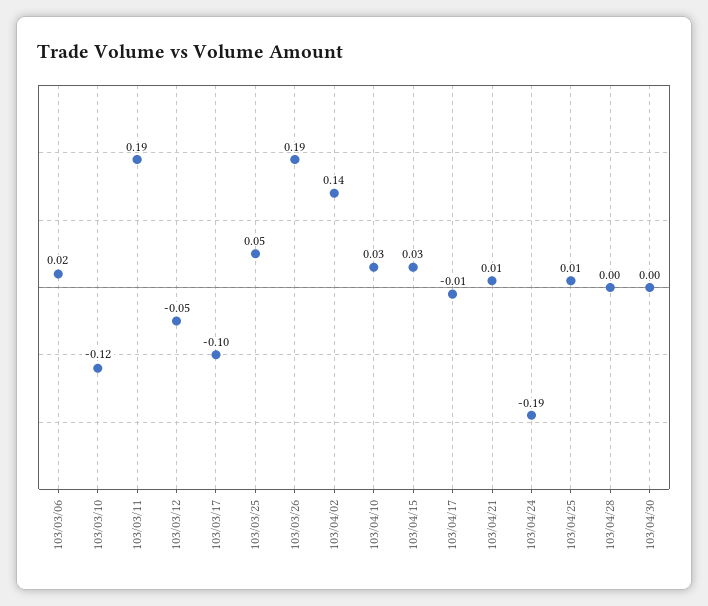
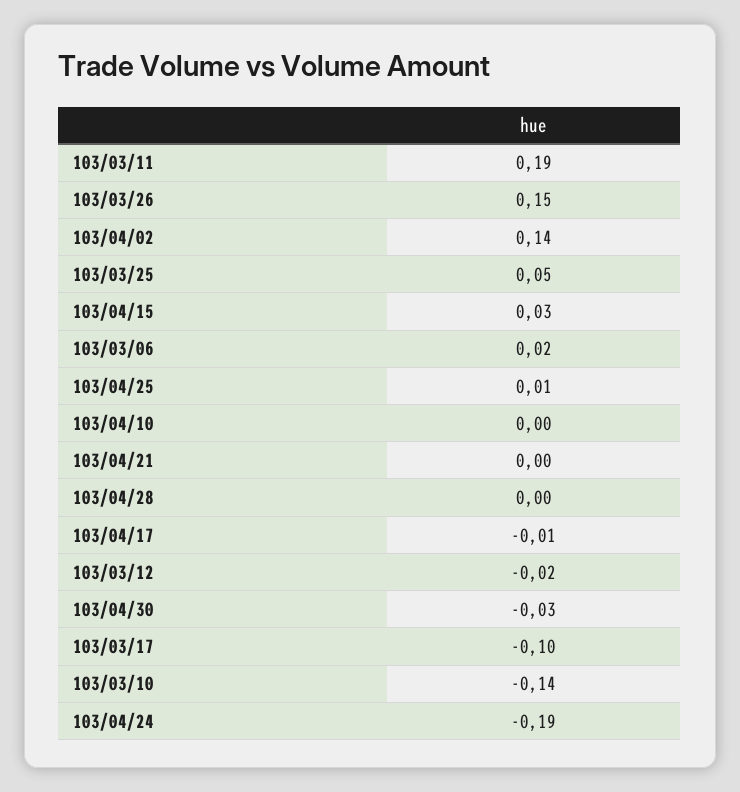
  {
    "103/03/06": 0.02,
-   "103/03/10": -0.12,
+   "103/03/10": -0.14,
    "103/03/11": 0.19,
-   "103/03/12": -0.05,
+   "103/03/12": -0.02,
    "103/03/17": -0.1,
    "103/03/25": 0.05,
-   "103/03/26": 0.19,
+   "103/03/26": 0.15,
    "103/04/02": 0.14,
-   "103/04/10": 0.03,
+   "103/04/10": 0,
    "103/04/15": 0.03,
    "103/04/17": -0.01,
-   "103/04/21": 0.01,
+   "103/04/21": 0,
    "103/04/24": -0.19,
    "103/04/25": 0.01,
    "103/04/28": 0,
-   "103/04/30": 0
+   "103/04/30": -0.03
  }

